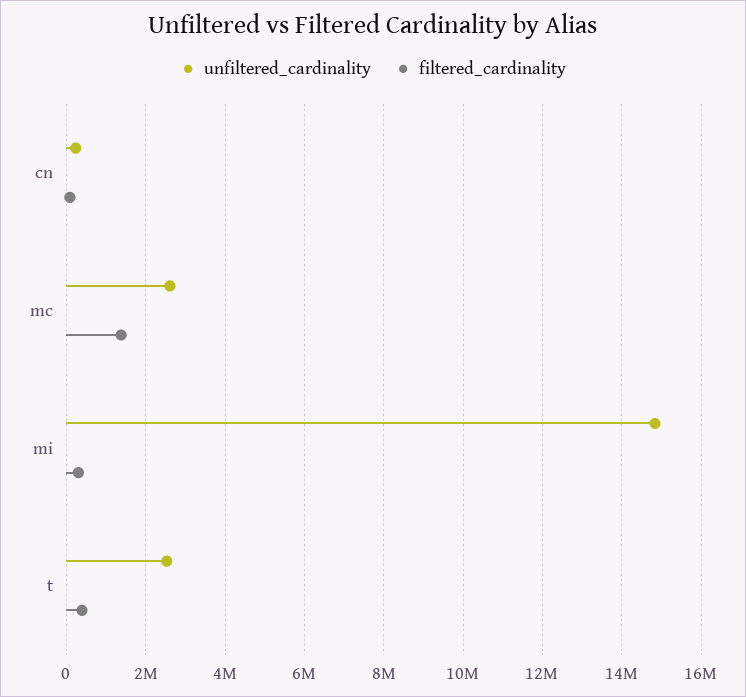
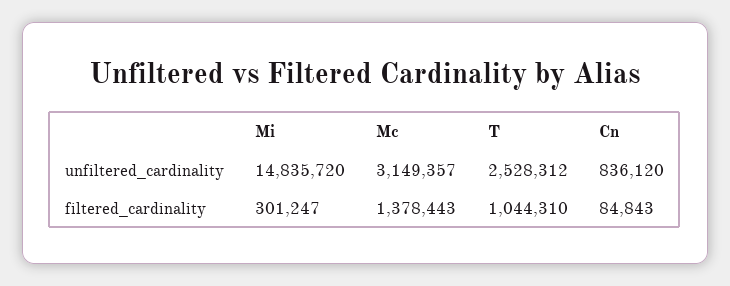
  {
    "unfiltered_cardinality": {
-     "cn": 200000,
+     "cn": 836120,
-     "mc": 2600000,
+     "mc": 3149357,
      "mi": 14835720,
      "t": 2528312
    },
    "filtered_cardinality": {
      "cn": 84843,
      "mc": 1378443,
      "mi": 301247,
-     "t": 400000
+     "t": 1044310
    }
  }

